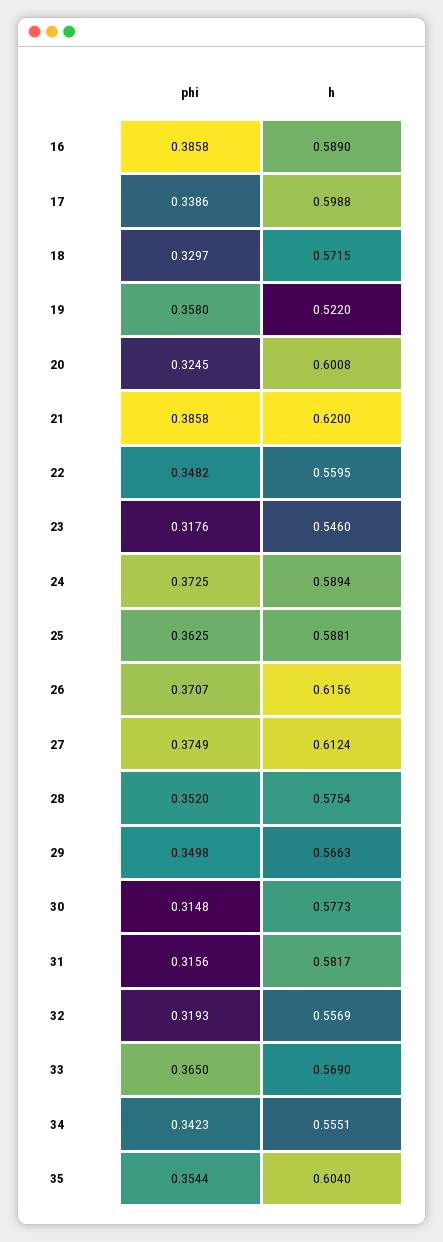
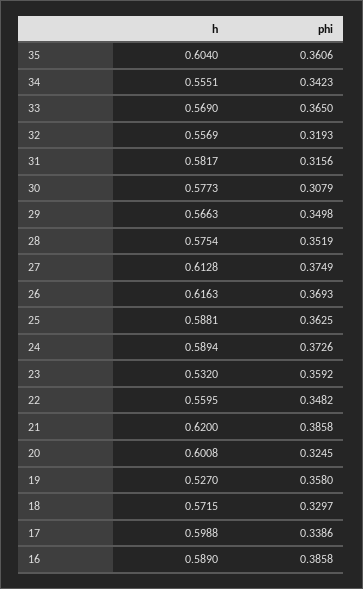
  {
    "phi": {
      "16": 0.3858,
      "17": 0.3386,
      "18": 0.3297,
      "19": 0.358,
      "20": 0.3245,
      "21": 0.3858,
      "22": 0.3482,
-     "23": 0.3176,
+     "23": 0.3592,
-     "24": 0.3725,
+     "24": 0.3726,
      "25": 0.3625,
-     "26": 0.3707,
+     "26": 0.3693,
      "27": 0.3749,
-     "28": 0.352,
+     "28": 0.3519,
      "29": 0.3498,
-     "30": 0.3148,
+     "30": 0.3079,
      "31": 0.3156,
      "32": 0.3193,
      "33": 0.365,
      "34": 0.3423,
-     "35": 0.3544
+     "35": 0.3606
    },
    "h": {
      "16": 0.589,
      "17": 0.5988,
      "18": 0.5715,
-     "19": 0.522,
+     "19": 0.527,
      "20": 0.6008,
      "21": 0.62,
      "22": 0.5595,
-     "23": 0.546,
+     "23": 0.532,
      "24": 0.5894,
      "25": 0.5881,
-     "26": 0.6156,
+     "26": 0.6163,
-     "27": 0.6124,
+     "27": 0.6128,
      "28": 0.5754,
      "29": 0.5663,
      "30": 0.5773,
      "31": 0.5817,
      "32": 0.5569,
      "33": 0.569,
      "34": 0.5551,
      "35": 0.604
    }
  }

